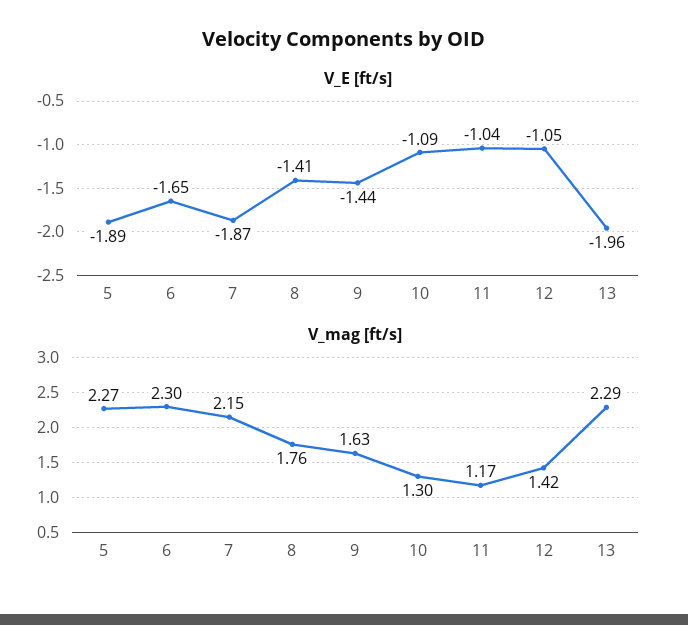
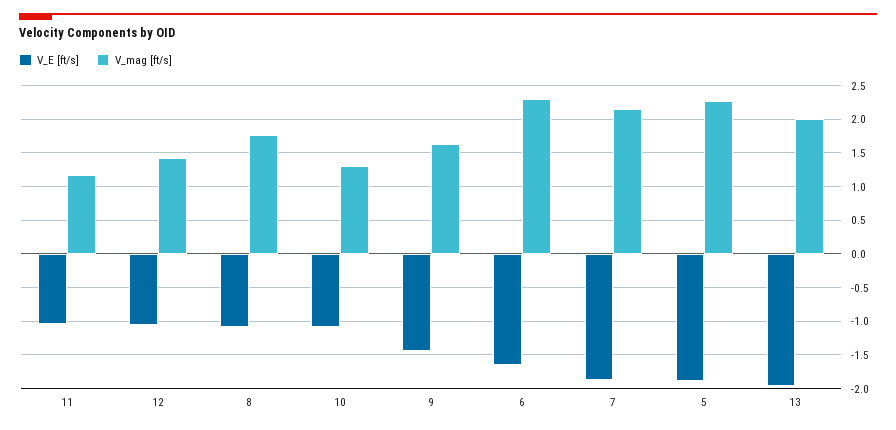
  {
    "V_E [ft/s]": {
      "5": -1.89,
      "6": -1.65,
      "7": -1.87,
-     "8": -1.41,
+     "8": -1.1,
      "9": -1.44,
      "10": -1.09,
      "11": -1.04,
      "12": -1.05,
      "13": -1.96
    },
    "V_mag [ft/s]": {
      "5": 2.27,
      "6": 2.3,
      "7": 2.15,
      "8": 1.76,
      "9": 1.63,
      "10": 1.3,
      "11": 1.17,
      "12": 1.42,
-     "13": 2.29
+     "13": 2
    }
  }

